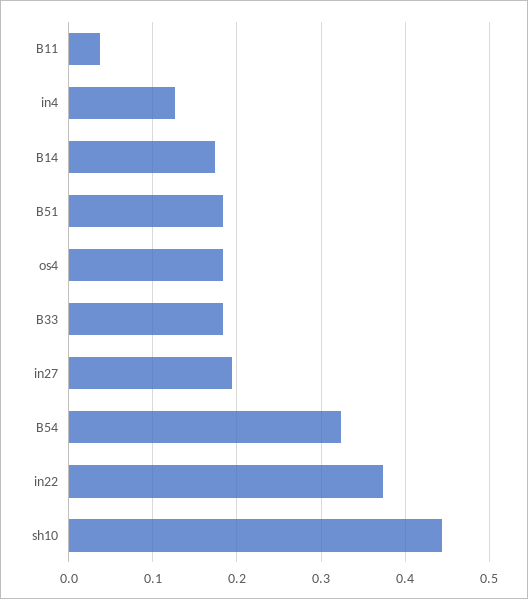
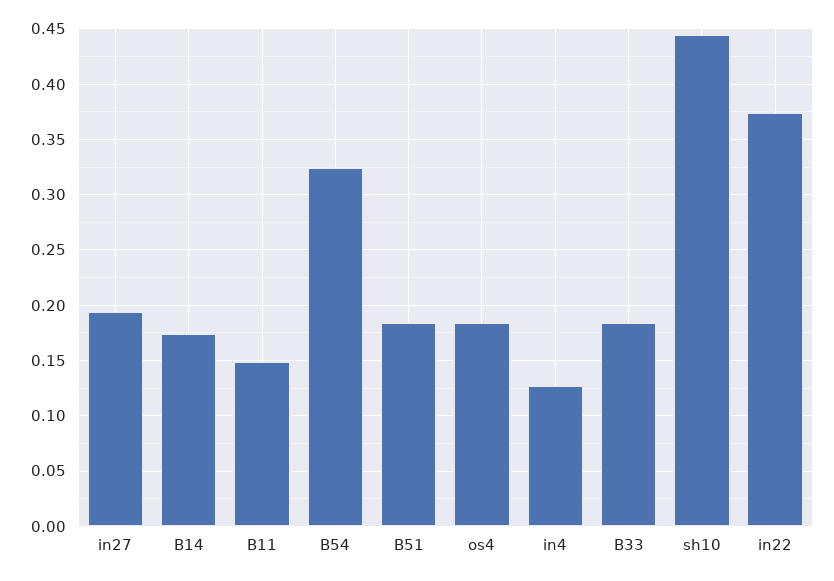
  {
-   "B11": 0.04,
+   "B11": 0.15,
    "in4": 0.13,
    "B14": 0.17,
    "B51": 0.18,
    "os4": 0.18,
    "B33": 0.18,
    "in27": 0.19,
    "B54": 0.32,
    "in22": 0.37,
    "sh10": 0.44
  }

